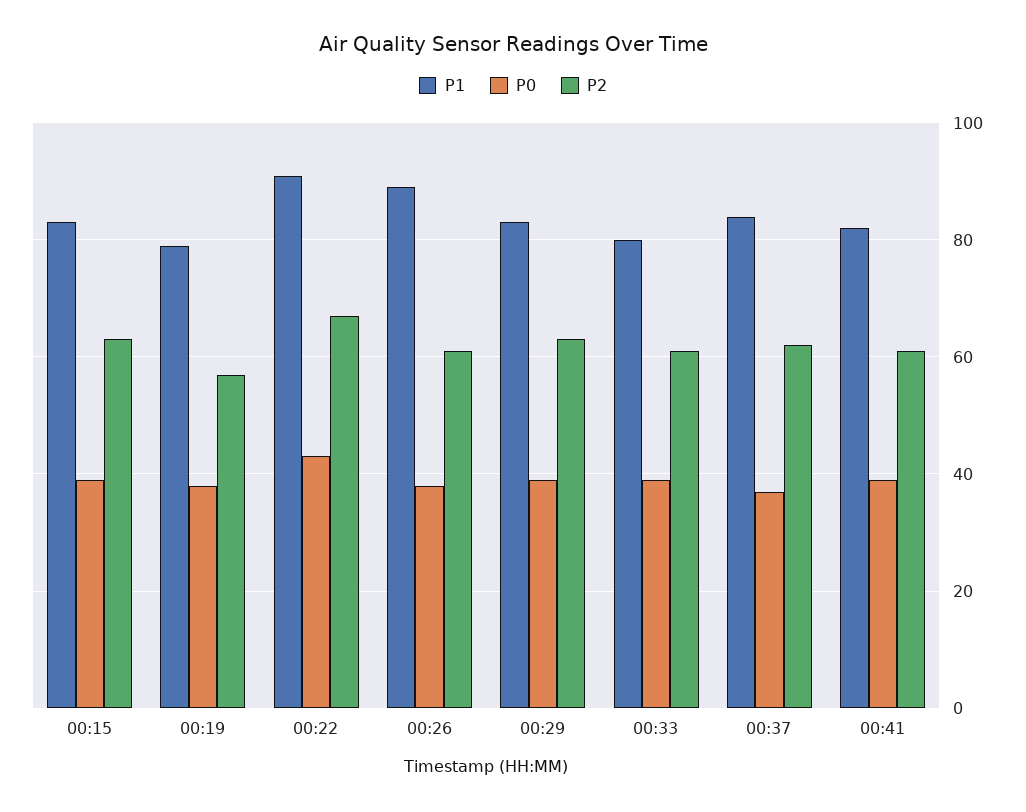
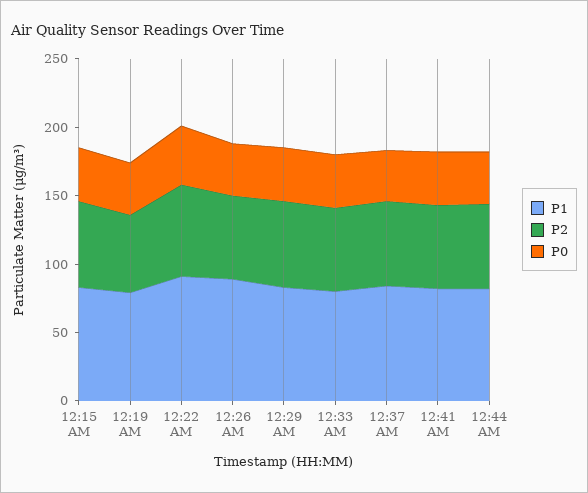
  {
    "P1": {
      "00:15": 85,
      "00:19": 80,
      "00:22": 90,
      "00:26": 90,
      "00:29": 85,
      "00:33": 80,
      "00:37": 85,
-     "00:41": 80
+     "00:41": 80,
+     "12:44 AM": 80
    },
    "P0": {
      "00:15": 40,
      "00:19": 40,
      "00:22": 45,
      "00:26": 40,
      "00:29": 40,
      "00:33": 40,
      "00:37": 35,
-     "00:41": 40
+     "00:41": 40,
+     "12:44 AM": 40
    },
    "P2": {
      "00:15": 65,
      "00:19": 55,
      "00:22": 65,
      "00:26": 60,
      "00:29": 65,
      "00:33": 60,
      "00:37": 60,
-     "00:41": 60
+     "00:41": 60,
+     "12:44 AM": 60
    }
  }

